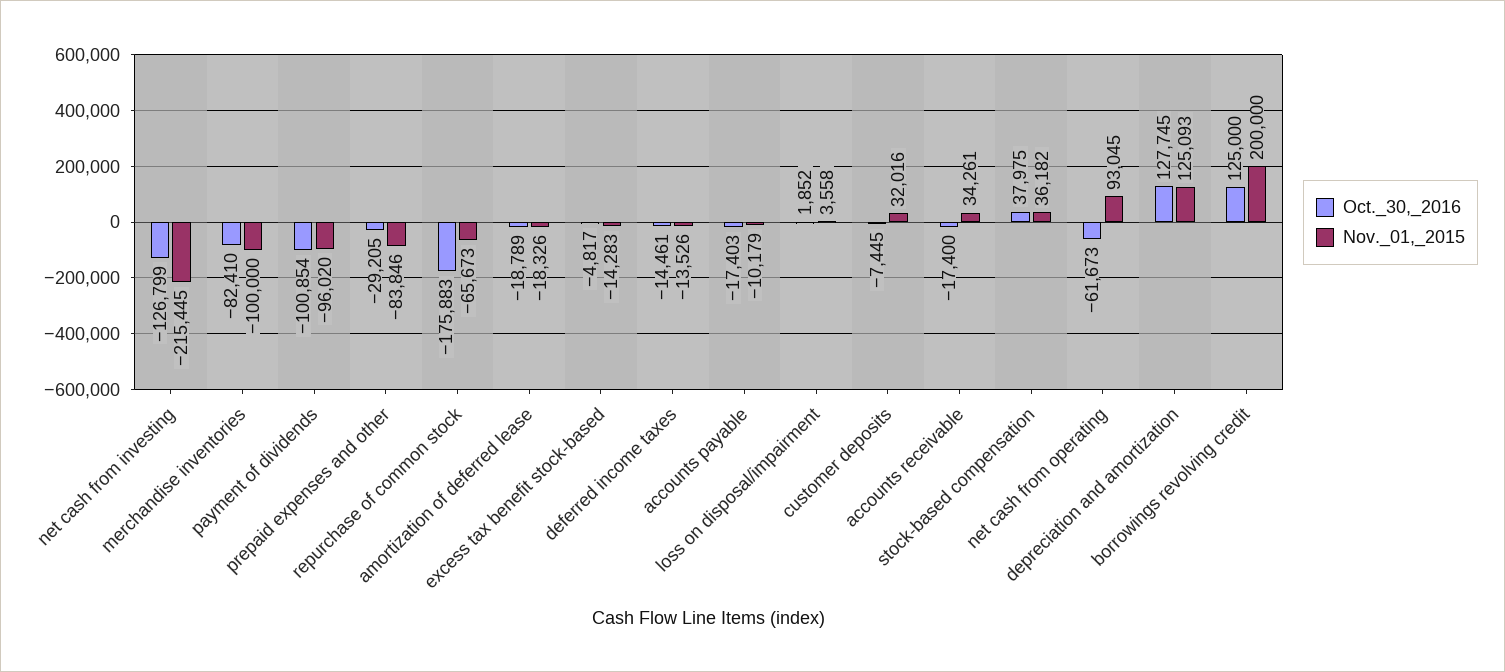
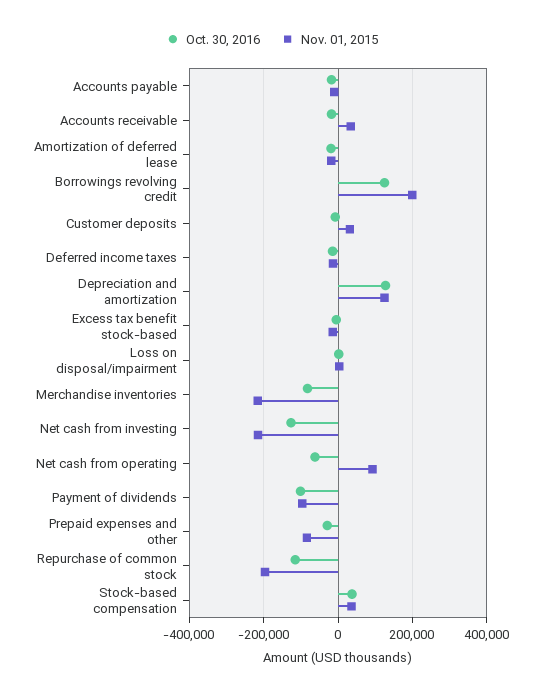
  {
    "Oct._30,_2016": {
      "net cash from investing": -126799,
      "merchandise inventories": -82410,
      "payment of dividends": -100854,
      "prepaid expenses and other": -29205,
-     "repurchase of common stock": -175883,
+     "repurchase of common stock": -120000,
      "amortization of deferred lease": -18789,
      "excess tax benefit stock-based": -4817,
      "deferred income taxes": -14461,
      "accounts payable": -17403,
      "loss on disposal/impairment": 1852,
      "customer deposits": -7445,
      "accounts receivable": -17400,
      "stock-based compensation": 37975,
      "net cash from operating": -61673,
      "depreciation and amortization": 127745,
      "borrowings revolving credit": 125000
    },
    "Nov._01,_2015": {
      "net cash from investing": -215445,
-     "merchandise inventories": -100000,
+     "merchandise inventories": -220000,
      "payment of dividends": -96020,
      "prepaid expenses and other": -83846,
-     "repurchase of common stock": -65673,
+     "repurchase of common stock": -200000,
      "amortization of deferred lease": -18326,
      "excess tax benefit stock-based": -14283,
      "deferred income taxes": -13526,
      "accounts payable": -10179,
      "loss on disposal/impairment": 3558,
      "customer deposits": 32016,
      "accounts receivable": 34261,
      "stock-based compensation": 36182,
      "net cash from operating": 93045,
      "depreciation and amortization": 125093,
      "borrowings revolving credit": 200000
    }
  }

